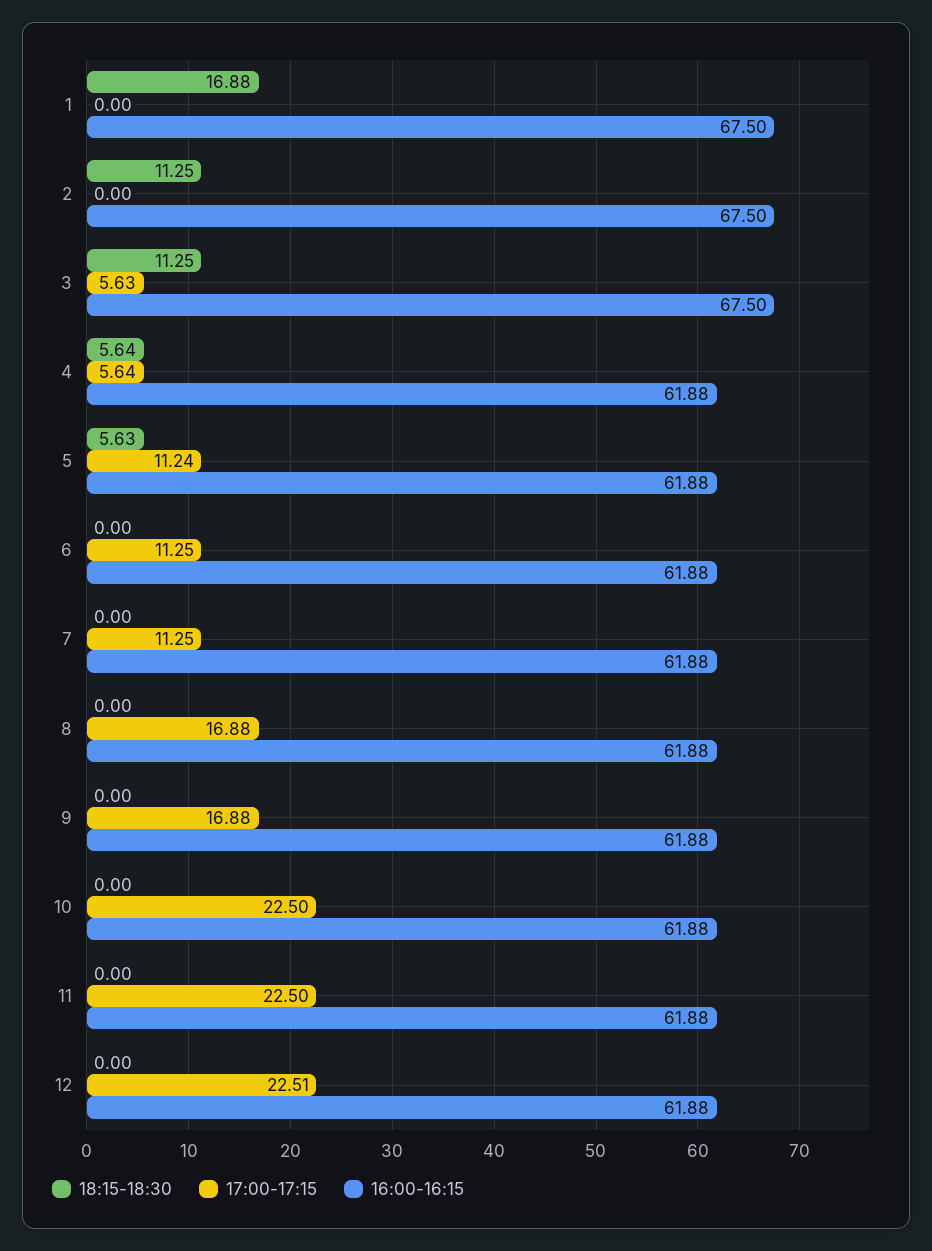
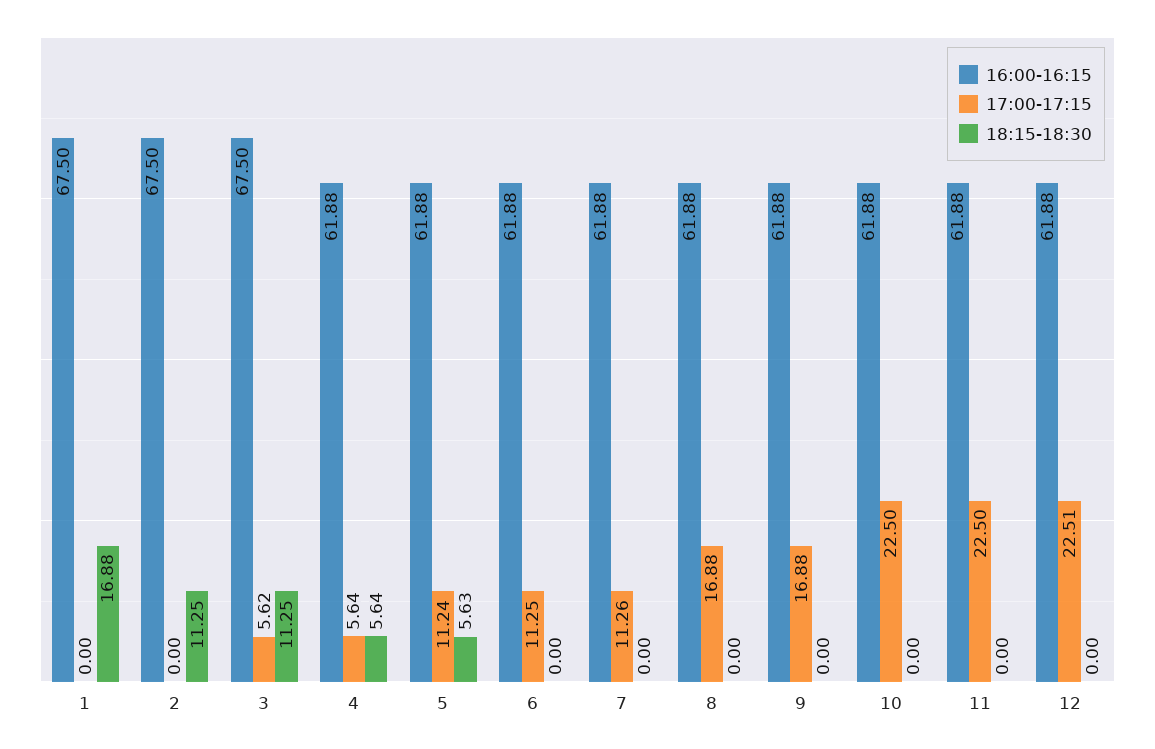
  {
    "18:15-18:30": {
      "1": 16.88,
      "2": 11.25,
      "3": 11.25,
      "4": 5.64,
      "5": 5.63,
      "6": 0,
      "7": 0,
      "8": 0,
      "9": 0,
      "10": 0,
      "11": 0,
      "12": 0
    },
    "17:00-17:15": {
      "1": 0,
      "2": 0,
-     "3": 5.63,
+     "3": 5.62,
      "4": 5.64,
      "5": 11.24,
      "6": 11.25,
-     "7": 11.25,
+     "7": 11.26,
      "8": 16.88,
      "9": 16.88,
      "10": 22.5,
      "11": 22.5,
      "12": 22.51
    },
    "16:00-16:15": {
      "1": 67.5,
      "2": 67.5,
      "3": 67.5,
      "4": 61.88,
      "5": 61.88,
      "6": 61.88,
      "7": 61.88,
      "8": 61.88,
      "9": 61.88,
      "10": 61.88,
      "11": 61.88,
      "12": 61.88
    }
  }

